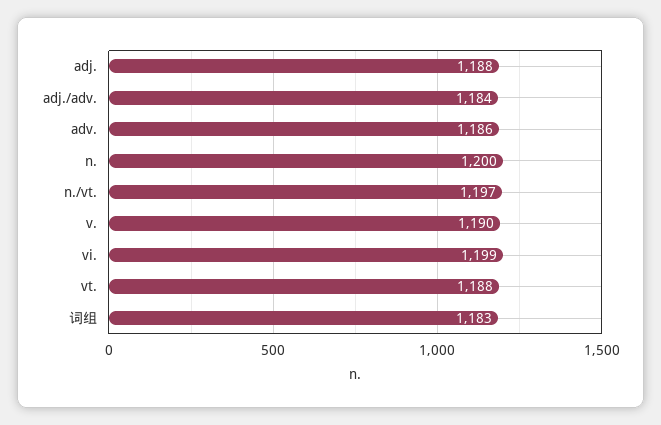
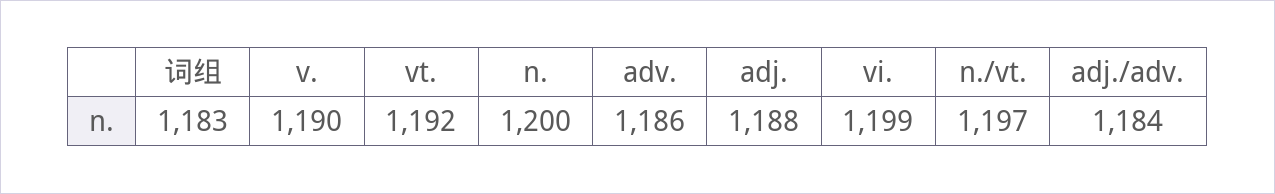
  {
    "adj.": 1188,
    "adj./adv.": 1184,
    "adv.": 1186,
    "n.": 1200,
    "n./vt.": 1197,
    "v.": 1190,
    "vi.": 1199,
-   "vt.": 1188,
+   "vt.": 1192,
    "词组": 1183
  }

